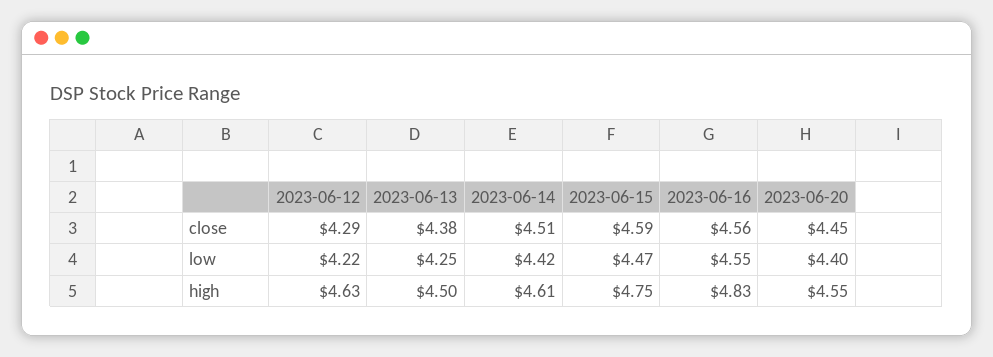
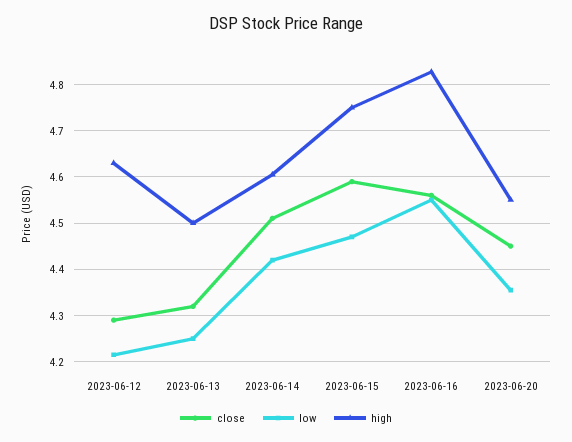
  {
    "close": {
      "2023-06-12": 4.29,
-     "2023-06-13": 4.38,
+     "2023-06-13": 4.32,
      "2023-06-14": 4.51,
      "2023-06-15": 4.59,
      "2023-06-16": 4.56,
      "2023-06-20": 4.45
    },
    "low": {
      "2023-06-12": 4.22,
      "2023-06-13": 4.25,
      "2023-06-14": 4.42,
      "2023-06-15": 4.47,
      "2023-06-16": 4.55,
-     "2023-06-20": 4.4
+     "2023-06-20": 4.36
    },
    "high": {
      "2023-06-12": 4.63,
      "2023-06-13": 4.5,
      "2023-06-14": 4.61,
      "2023-06-15": 4.75,
      "2023-06-16": 4.83,
      "2023-06-20": 4.55
    }
  }

